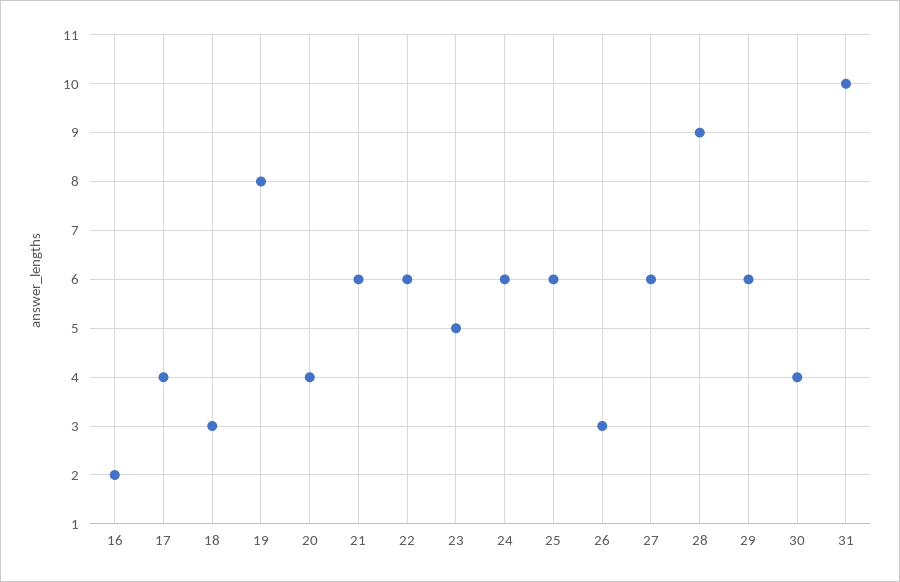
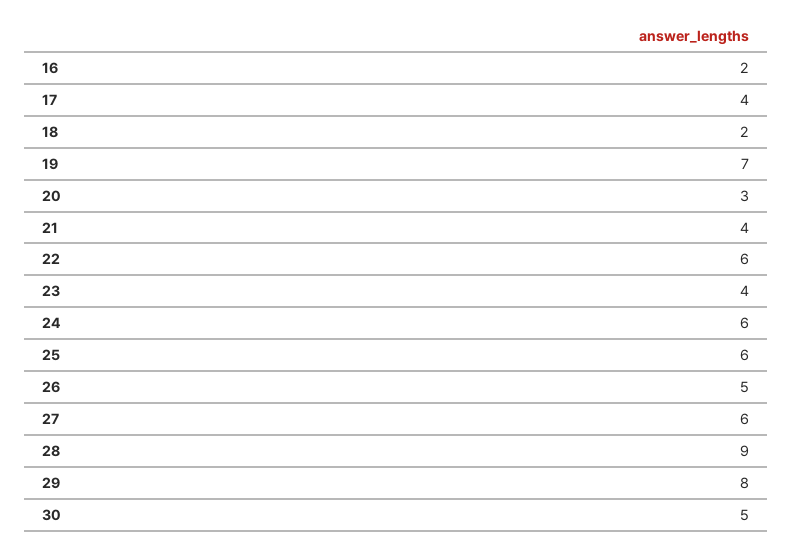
  {
    "16": 2,
    "17": 4,
-   "18": 3,
+   "18": 2,
-   "19": 8,
+   "19": 7,
-   "20": 4,
+   "20": 3,
-   "21": 6,
+   "21": 4,
    "22": 6,
-   "23": 5,
+   "23": 4,
    "24": 6,
    "25": 6,
-   "26": 3,
+   "26": 5,
    "27": 6,
    "28": 9,
-   "29": 6,
+   "29": 8,
-   "30": 4,
+   "30": 5
-   "31": 10
  }

